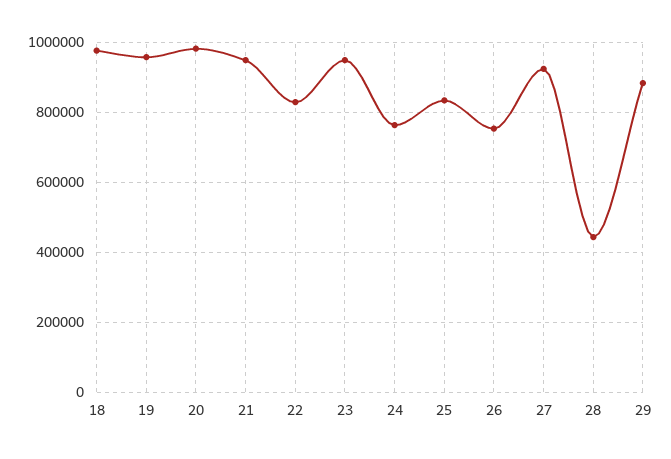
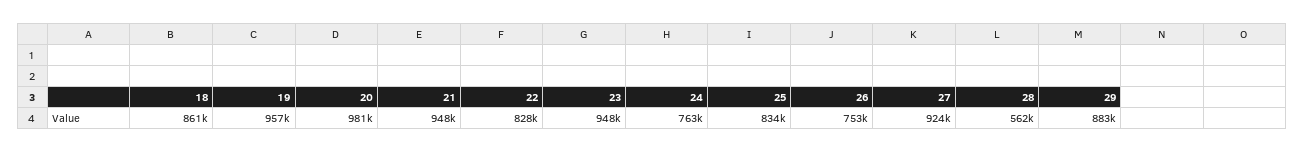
  {
-   "18": 980000,
+   "18": 861000,
    "19": 957000,
    "20": 981000,
    "21": 948000,
    "22": 828000,
    "23": 948000,
    "24": 763000,
    "25": 834000,
    "26": 753000,
    "27": 924000,
-   "28": 440000,
+   "28": 562000,
    "29": 883000
  }

